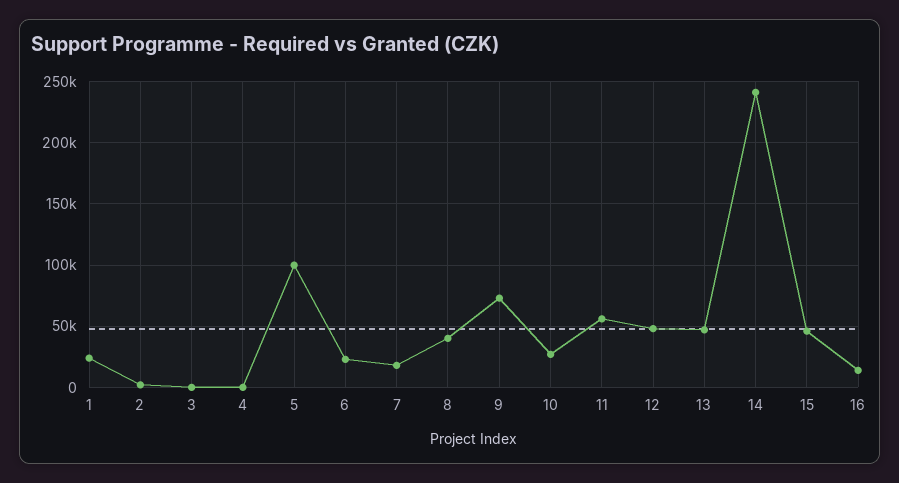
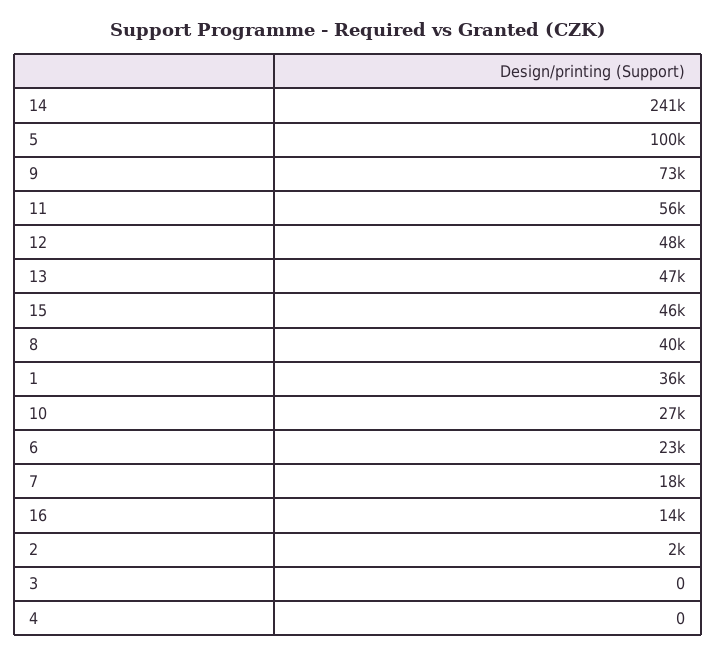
  {
-   "1": 25000,
+   "1": 36000,
    "2": 2000,
    "3": 0,
    "4": 0,
    "5": 100000,
    "6": 23000,
    "7": 18000,
    "8": 40000,
    "9": 73000,
    "10": 27000,
    "11": 56000,
    "12": 48000,
    "13": 47000,
    "14": 241000,
    "15": 46000,
    "16": 14000
  }

